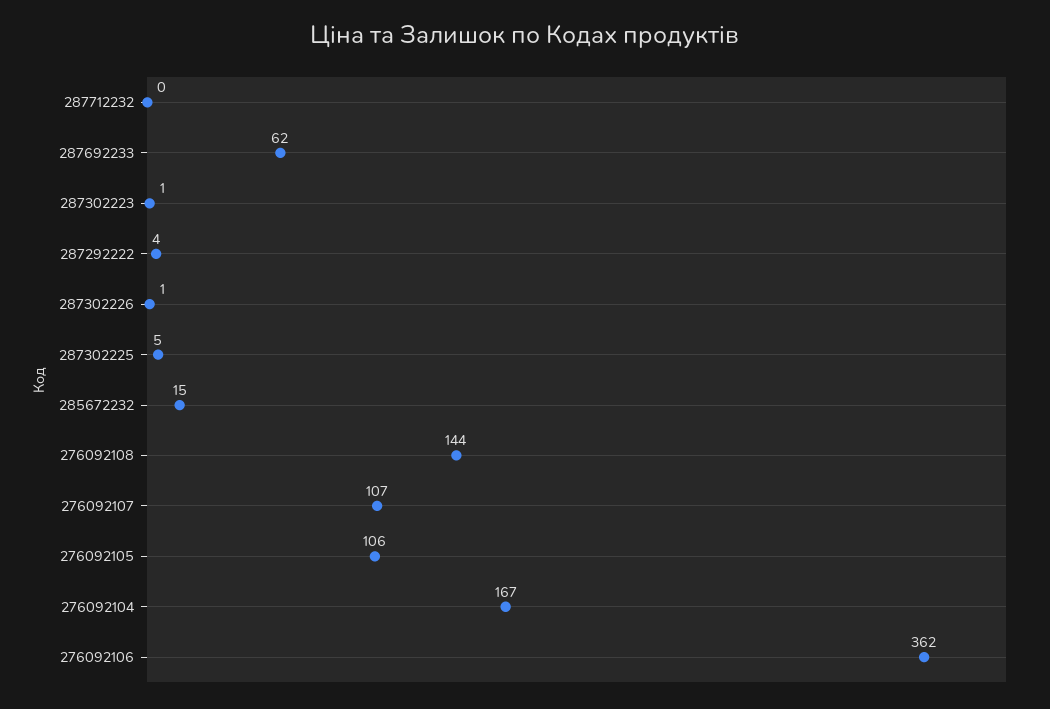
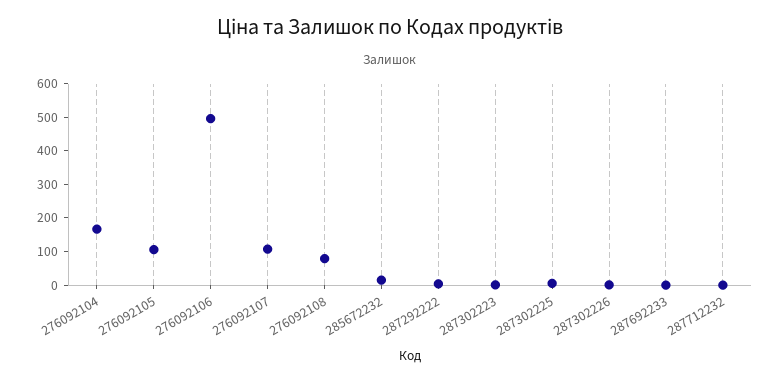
  {
    "287712232": 0,
-   "287692233": 62,
+   "287692233": 0,
    "287302223": 1,
    "287292222": 4,
    "287302226": 1,
    "287302225": 5,
    "285672232": 15,
-   "276092108": 144,
+   "276092108": 75,
    "276092107": 107,
    "276092105": 106,
    "276092104": 167,
-   "276092106": 362
+   "276092106": 500
  }

